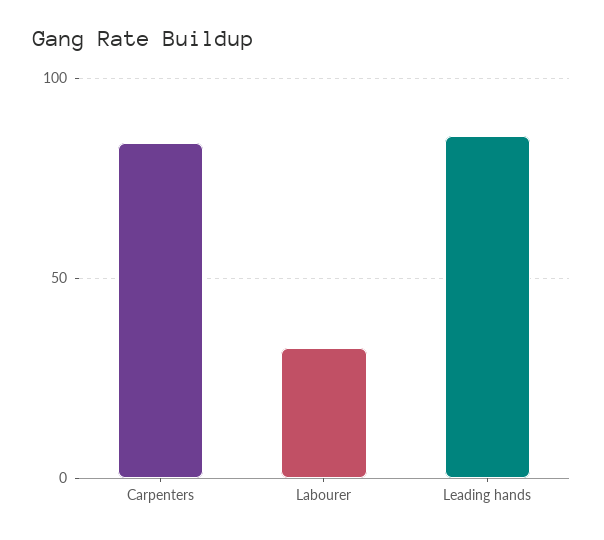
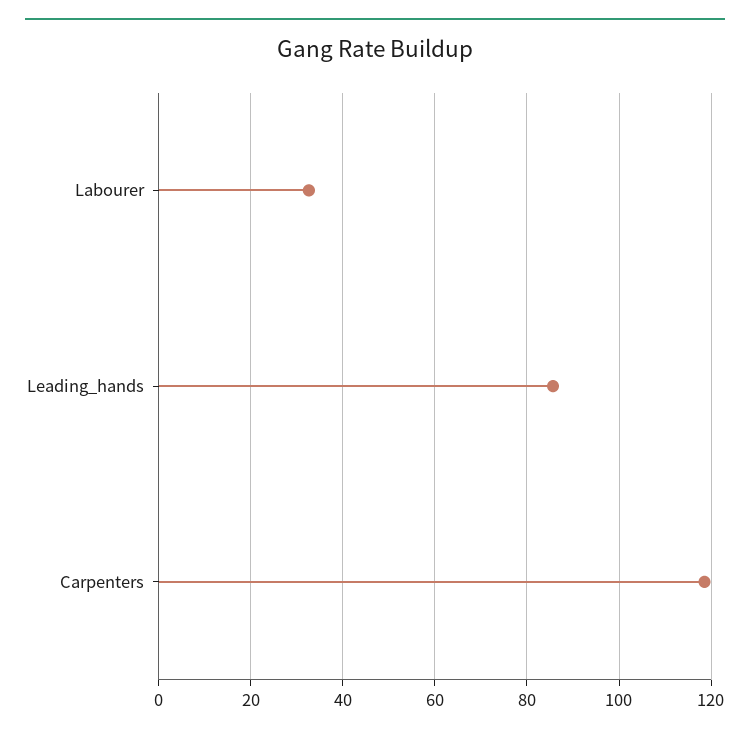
  {
-   "Carpenters": 85,
+   "Carpenters": 118,
    "Labourer": 32,
    "Leading hands": 86
  }

